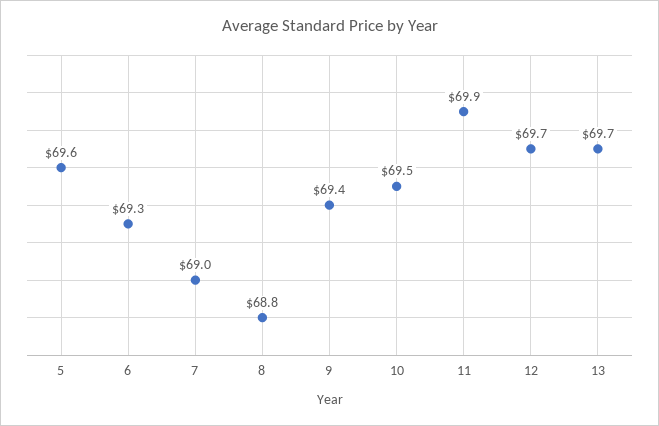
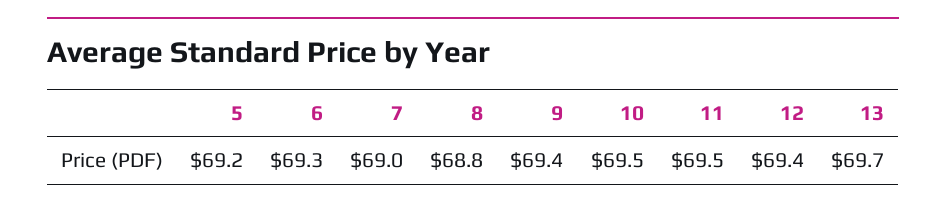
  {
-   "5": 69.6,
+   "5": 69.2,
    "6": 69.3,
    "7": 69,
    "8": 68.8,
    "9": 69.4,
    "10": 69.5,
-   "11": 69.9,
+   "11": 69.5,
-   "12": 69.7,
+   "12": 69.4,
    "13": 69.7
  }

